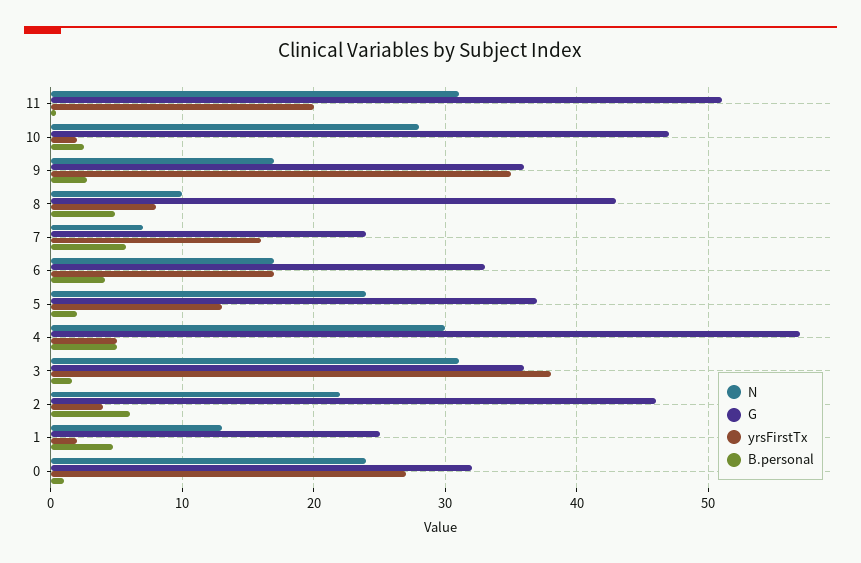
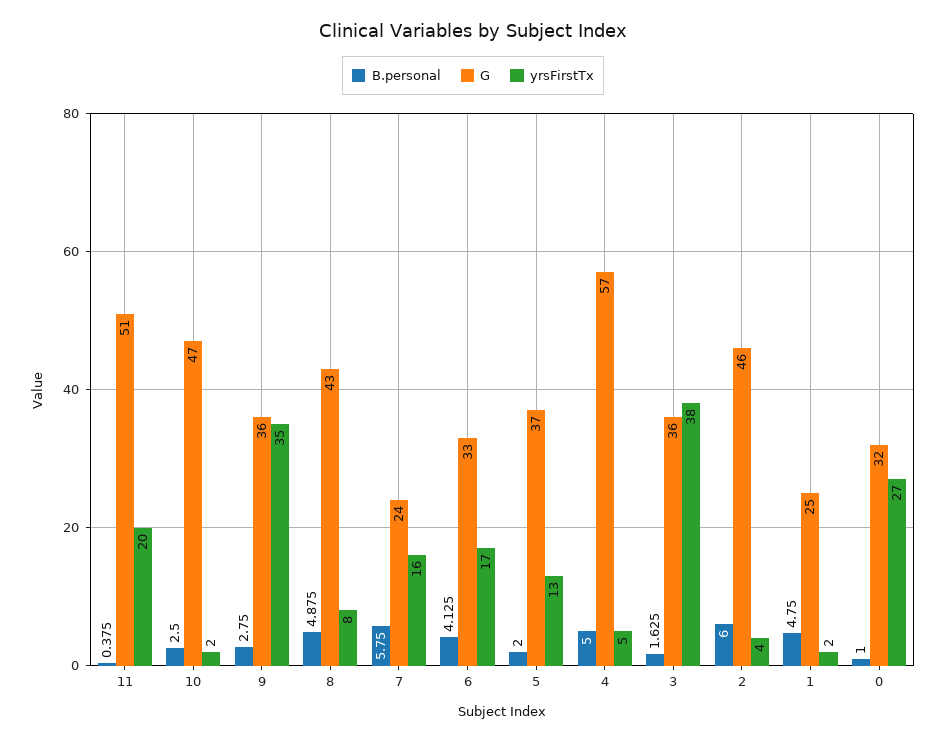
  {
-   "N": {
-     "11": 31,
-     "10": 28,
-     "9": 17,
-     "8": 10,
-     "7": 7,
-     "6": 17,
-     "5": 24,
-     "4": 30,
-     "3": 31,
-     "2": 22,
-     "1": 13,
-     "0": 24
-   },
    "G": {
      "11": 51,
      "10": 47,
      "9": 36,
      "8": 43,
      "7": 24,
      "6": 33,
      "5": 37,
      "4": 57,
      "3": 36,
      "2": 46,
      "1": 25,
      "0": 32
    },
    "yrsFirstTx": {
      "11": 20,
      "10": 2,
      "9": 35,
      "8": 8,
      "7": 16,
      "6": 17,
      "5": 13,
      "4": 5,
      "3": 38,
      "2": 4,
      "1": 2,
      "0": 27
    },
    "B.personal": {
      "11": 0.375,
      "10": 2.5,
      "9": 2.75,
      "8": 4.875,
      "7": 5.75,
      "6": 4.125,
      "5": 2,
      "4": 5,
      "3": 1.625,
      "2": 6,
      "1": 4.75,
      "0": 1
    }
  }

